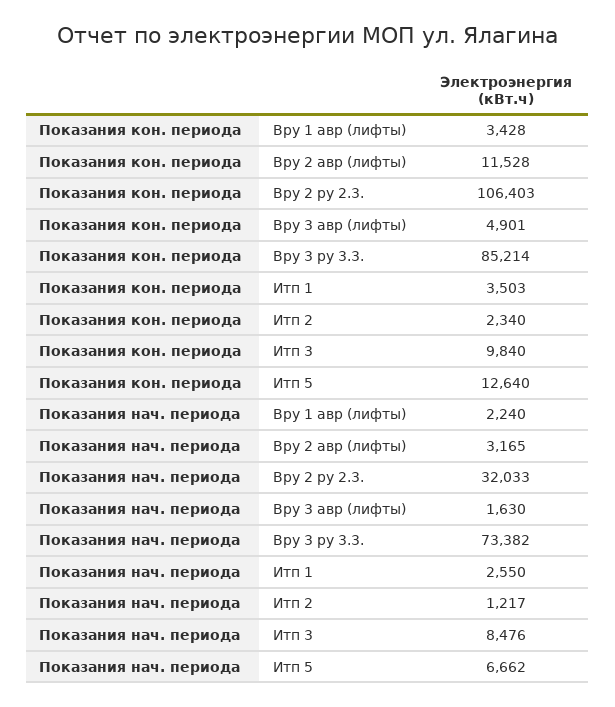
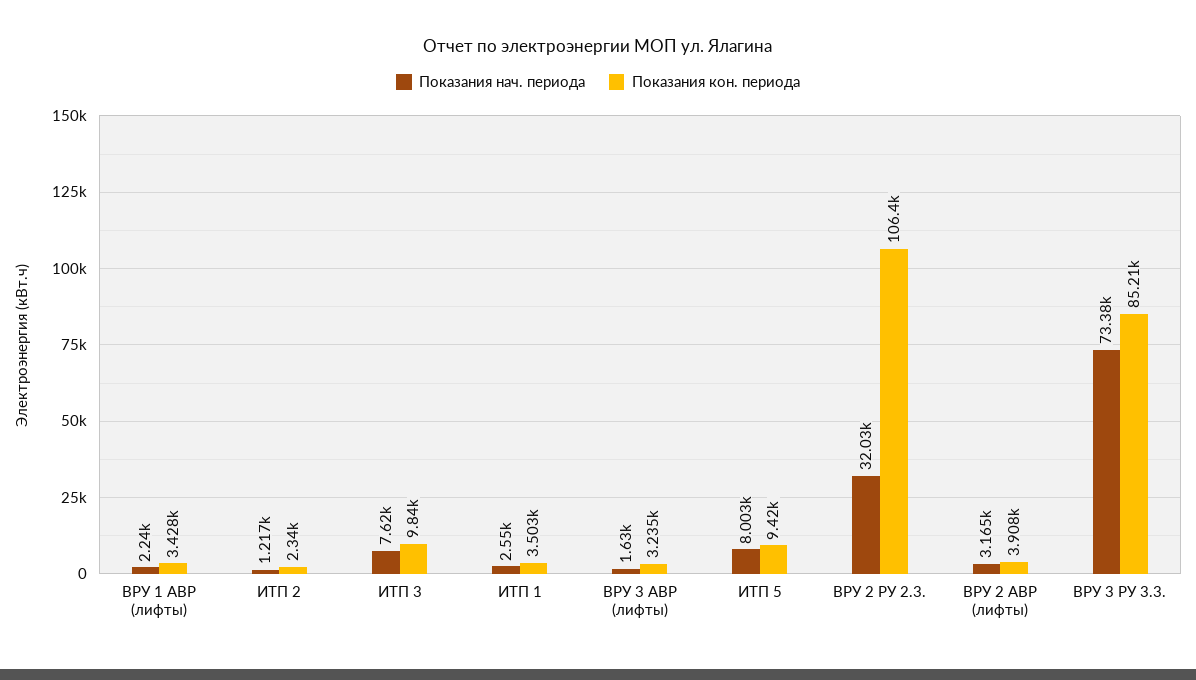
  {
    "Показания кон. периода": {
      "Вру 1 авр (лифты)": 3428,
-     "Вру 2 авр (лифты)": 11528,
+     "Вру 2 авр (лифты)": 3908,
      "Вру 2 ру 2.3.": 106403,
-     "Вру 3 авр (лифты)": 4901,
+     "Вру 3 авр (лифты)": 3235,
      "Вру 3 ру 3.3.": 85214,
      "Итп 1": 3503,
      "Итп 2": 2340,
      "Итп 3": 9840,
-     "Итп 5": 12640
+     "Итп 5": 9420
    },
    "Показания нач. периода": {
      "Вру 1 авр (лифты)": 2240,
      "Вру 2 авр (лифты)": 3165,
      "Вру 2 ру 2.3.": 32033,
      "Вру 3 авр (лифты)": 1630,
      "Вру 3 ру 3.3.": 73382,
      "Итп 1": 2550,
      "Итп 2": 1217,
-     "Итп 3": 8476,
+     "Итп 3": 7620,
-     "Итп 5": 6662
+     "Итп 5": 8003
    }
  }

